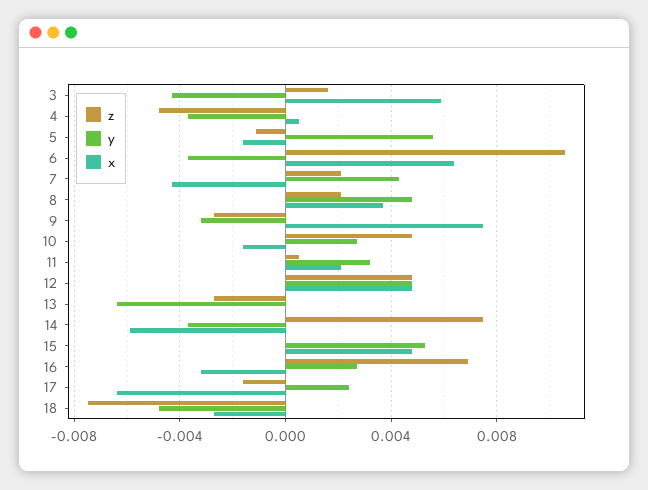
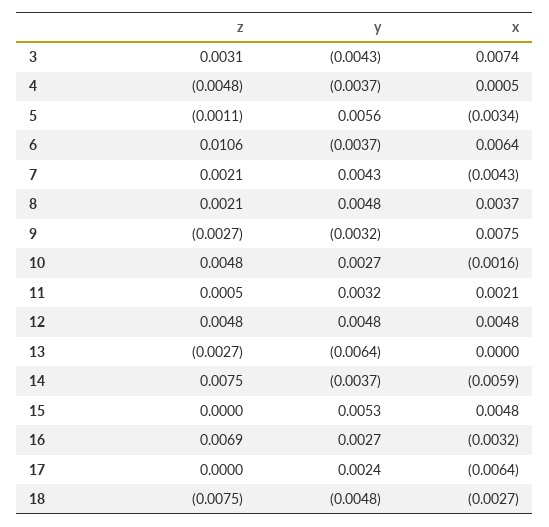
  {
    "z": {
-     "3": 0.0015,
+     "3": 0.0031,
      "4": -0.0048,
      "5": -0.0011,
      "6": 0.0106,
      "7": 0.0021,
      "8": 0.0021,
      "9": -0.0027,
      "10": 0.0048,
      "11": 0.0005,
      "12": 0.0048,
      "13": -0.0027,
      "14": 0.0075,
      "15": 0,
      "16": 0.0069,
-     "17": -0.0015,
+     "17": 0,
      "18": -0.0075
    },
    "y": {
      "3": -0.0043,
      "4": -0.0037,
      "5": 0.0056,
      "6": -0.0037,
      "7": 0.0043,
      "8": 0.0048,
      "9": -0.0032,
      "10": 0.0027,
      "11": 0.0032,
      "12": 0.0048,
      "13": -0.0064,
      "14": -0.0037,
      "15": 0.0053,
      "16": 0.0027,
      "17": 0.0024,
      "18": -0.0048
    },
    "x": {
-     "3": 0.006,
+     "3": 0.0074,
      "4": 0.0005,
-     "5": -0.0015,
+     "5": -0.0034,
      "6": 0.0064,
      "7": -0.0043,
      "8": 0.0037,
      "9": 0.0075,
      "10": -0.0016,
      "11": 0.0021,
      "12": 0.0048,
      "13": 0,
      "14": -0.0059,
      "15": 0.0048,
      "16": -0.0032,
      "17": -0.0064,
      "18": -0.0027
    }
  }

